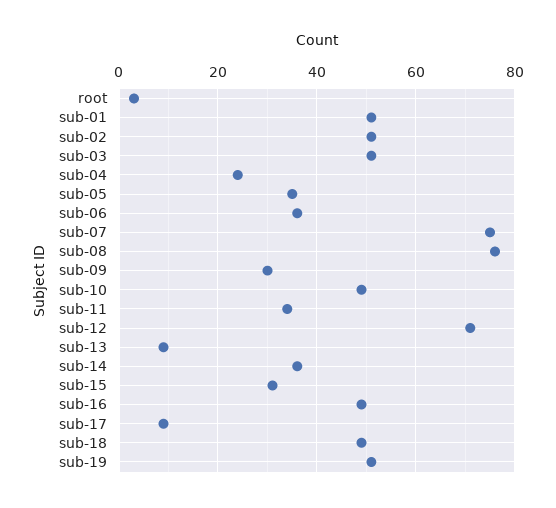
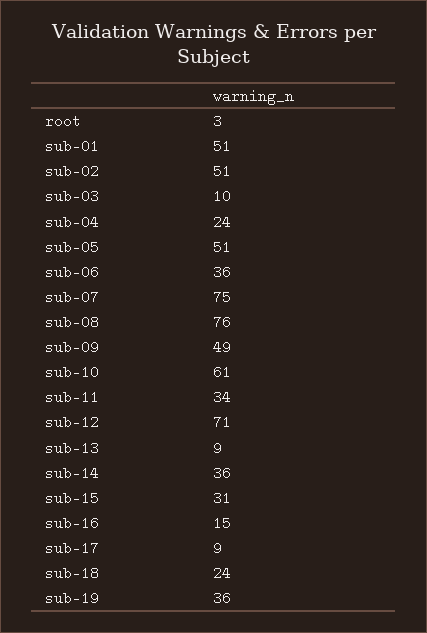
  {
    "root": 3,
    "sub-01": 51,
    "sub-02": 51,
-   "sub-03": 50,
+   "sub-03": 10,
    "sub-04": 24,
-   "sub-05": 35,
+   "sub-05": 51,
    "sub-06": 36,
    "sub-07": 75,
    "sub-08": 76,
-   "sub-09": 30,
+   "sub-09": 49,
-   "sub-10": 50,
+   "sub-10": 61,
    "sub-11": 34,
    "sub-12": 71,
    "sub-13": 9,
    "sub-14": 36,
    "sub-15": 31,
-   "sub-16": 50,
+   "sub-16": 15,
    "sub-17": 9,
-   "sub-18": 50,
+   "sub-18": 24,
-   "sub-19": 50
+   "sub-19": 36
  }

